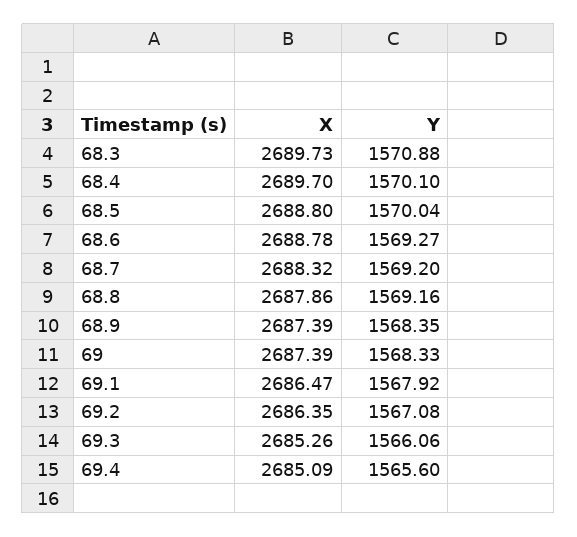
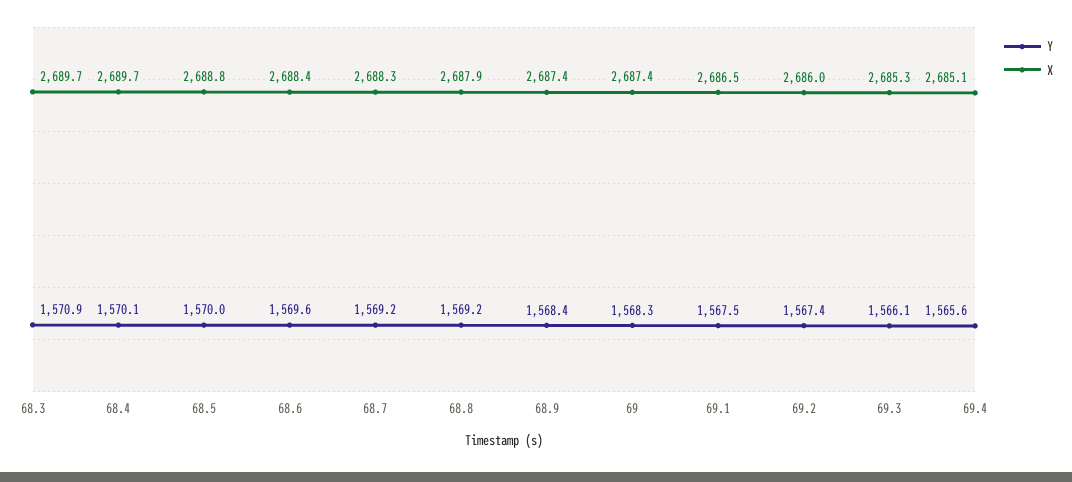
  {
    "X": {
      "68.3": 2689.73,
      "68.4": 2689.7,
      "68.5": 2688.8,
-     "68.6": 2688.78,
+     "68.6": 2688.4,
      "68.7": 2688.32,
      "68.8": 2687.86,
      "68.9": 2687.39,
      "69": 2687.39,
      "69.1": 2686.47,
-     "69.2": 2686.35,
+     "69.2": 2686,
      "69.3": 2685.26,
      "69.4": 2685.09
    },
    "Y": {
      "68.3": 1570.88,
      "68.4": 1570.1,
      "68.5": 1570.04,
-     "68.6": 1569.27,
+     "68.6": 1569.6,
      "68.7": 1569.2,
      "68.8": 1569.16,
      "68.9": 1568.35,
      "69": 1568.33,
-     "69.1": 1567.92,
+     "69.1": 1567.5,
-     "69.2": 1567.08,
+     "69.2": 1567.4,
      "69.3": 1566.06,
      "69.4": 1565.6
    }
  }

